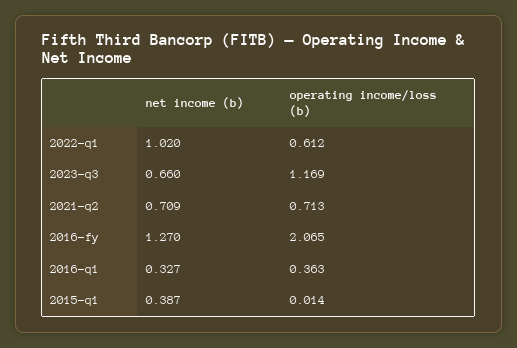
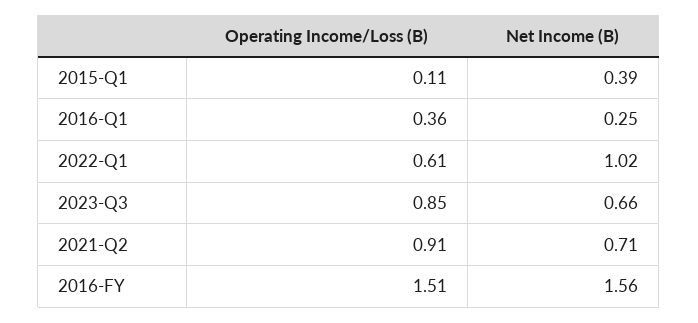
  {
    "net income (b)": {
      "2022-q1": 1.02,
      "2023-q3": 0.66,
      "2021-q2": 0.709,
-     "2016-fy": 1.27,
+     "2016-fy": 1.56,
-     "2016-q1": 0.327,
+     "2016-q1": 0.25,
      "2015-q1": 0.387
    },
    "operating income/loss (b)": {
      "2022-q1": 0.612,
-     "2023-q3": 1.169,
+     "2023-q3": 0.85,
-     "2021-q2": 0.713,
+     "2021-q2": 0.91,
-     "2016-fy": 2.065,
+     "2016-fy": 1.51,
      "2016-q1": 0.363,
-     "2015-q1": 0.014
+     "2015-q1": 0.11
    }
  }

